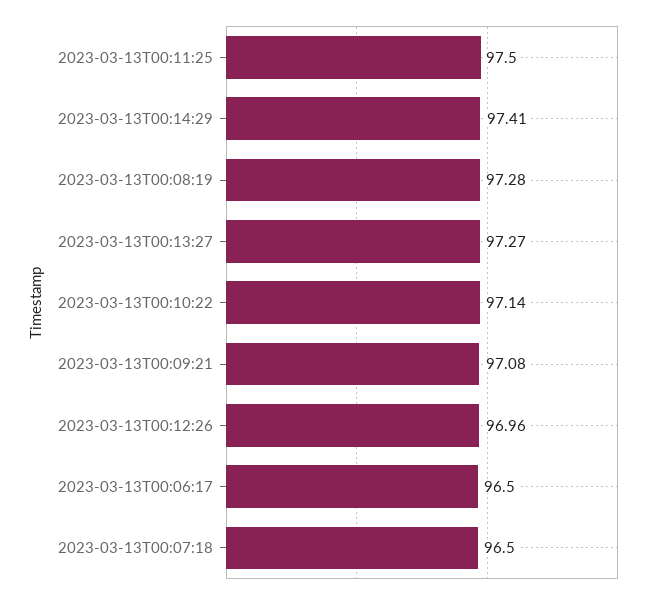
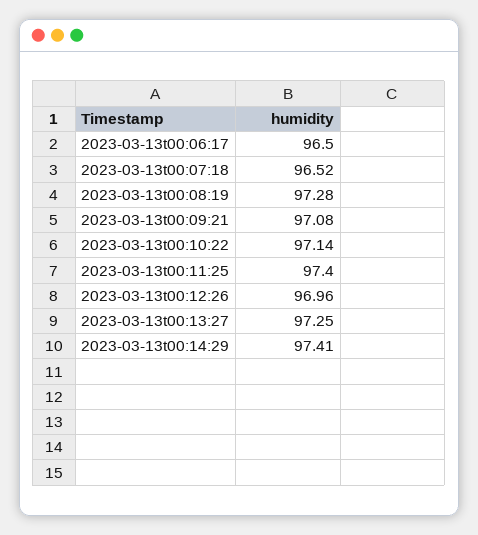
  {
-   "2023-03-13T00:11:25": 97.5,
+   "2023-03-13T00:11:25": 97.4,
    "2023-03-13T00:14:29": 97.41,
    "2023-03-13T00:08:19": 97.28,
-   "2023-03-13T00:13:27": 97.27,
+   "2023-03-13T00:13:27": 97.25,
    "2023-03-13T00:10:22": 97.14,
    "2023-03-13T00:09:21": 97.08,
    "2023-03-13T00:12:26": 96.96,
    "2023-03-13T00:06:17": 96.5,
-   "2023-03-13T00:07:18": 96.5
+   "2023-03-13T00:07:18": 96.52
  }

